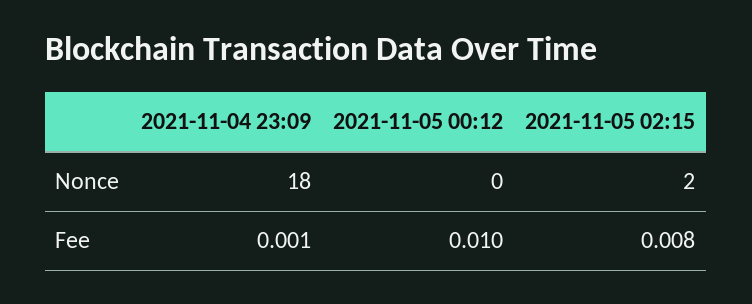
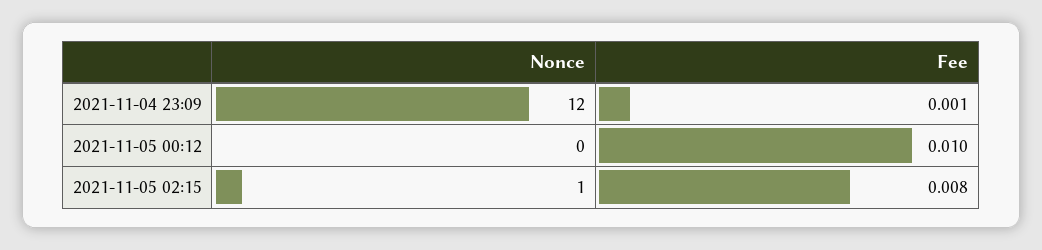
  {
    "2021-11-04 23:09": {
-     "Nonce": 18,
+     "Nonce": 12,
      "Fee": 0.001
    },
    "2021-11-05 00:12": {
      "Nonce": 0,
      "Fee": 0.01
    },
    "2021-11-05 02:15": {
-     "Nonce": 2,
+     "Nonce": 1,
      "Fee": 0.008
    }
  }

